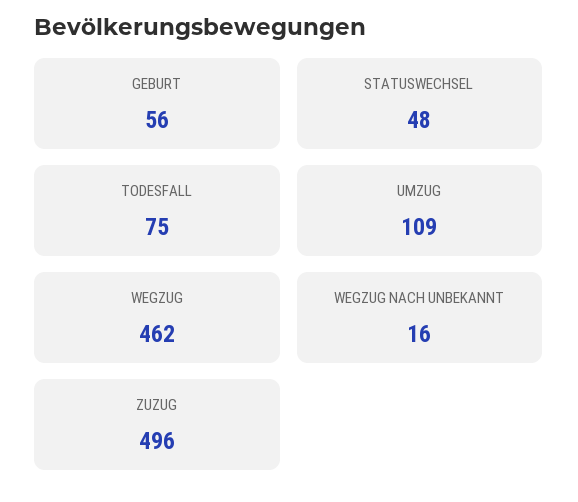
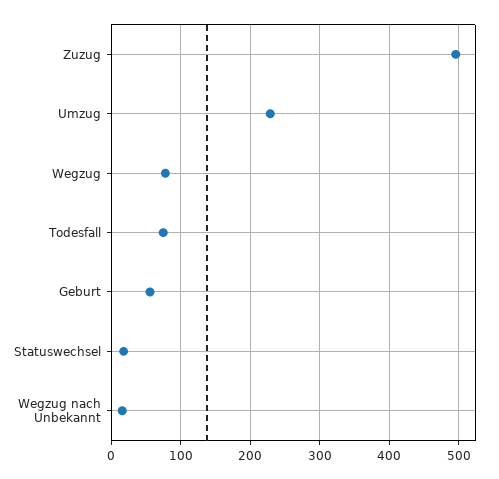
  {
    "GEBURT": 56,
-   "STATUSWECHSEL": 48,
+   "STATUSWECHSEL": 20,
    "TODESFALL": 75,
-   "UMZUG": 109,
+   "UMZUG": 230,
-   "WEGZUG": 462,
+   "WEGZUG": 80,
    "WEGZUG NACH UNBEKANNT": 16,
    "ZUZUG": 496
  }

